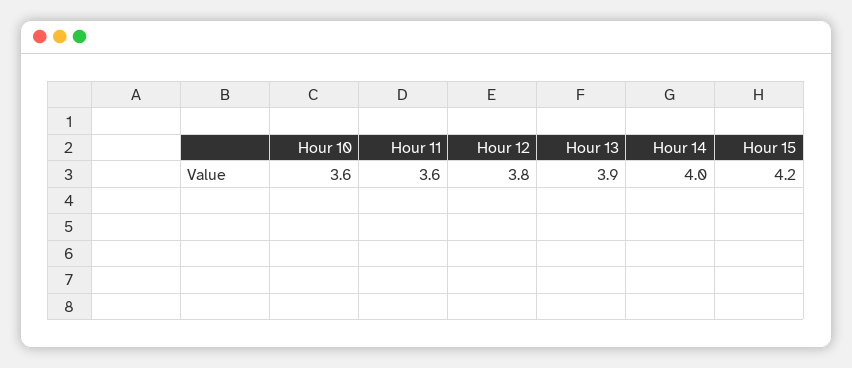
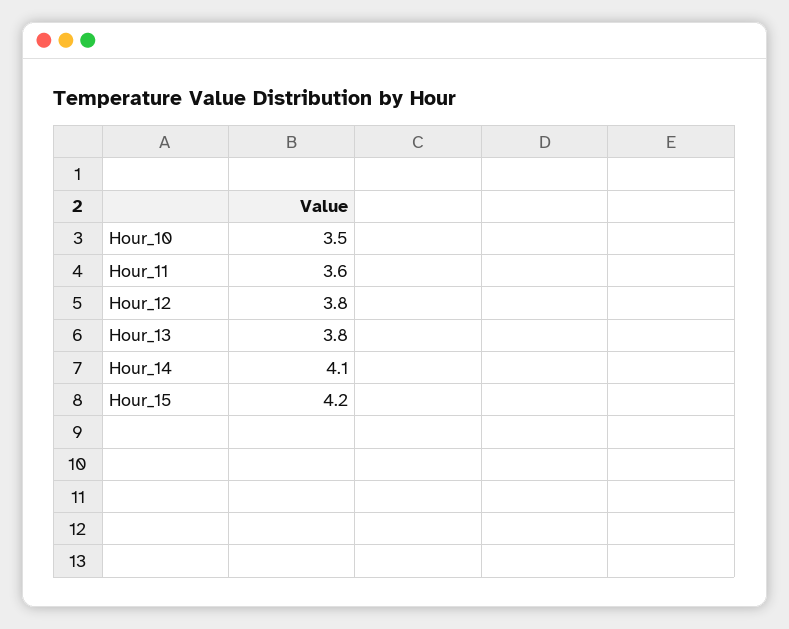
  {
-   "Hour 10": 3.6,
+   "Hour 10": 3.5,
    "Hour 11": 3.6,
    "Hour 12": 3.8,
-   "Hour 13": 3.9,
+   "Hour 13": 3.8,
-   "Hour 14": 4,
+   "Hour 14": 4.1,
    "Hour 15": 4.2
  }

